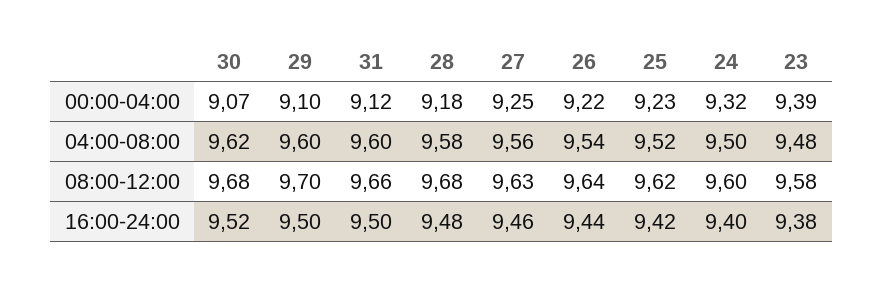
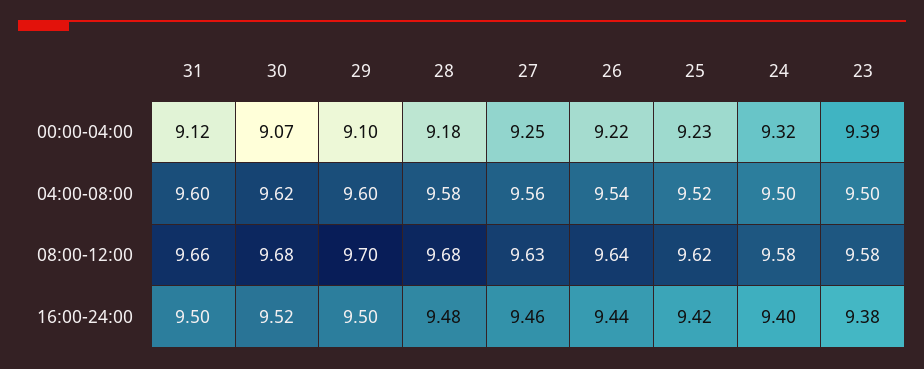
  {
    "30": {
      "00:00-04:00": 9.07,
      "04:00-08:00": 9.62,
      "08:00-12:00": 9.68,
      "16:00-24:00": 9.52
    },
    "29": {
      "00:00-04:00": 9.1,
      "04:00-08:00": 9.6,
      "08:00-12:00": 9.7,
      "16:00-24:00": 9.5
    },
    "31": {
      "00:00-04:00": 9.12,
      "04:00-08:00": 9.6,
      "08:00-12:00": 9.66,
      "16:00-24:00": 9.5
    },
    "28": {
      "00:00-04:00": 9.18,
      "04:00-08:00": 9.58,
      "08:00-12:00": 9.68,
      "16:00-24:00": 9.48
    },
    "27": {
      "00:00-04:00": 9.25,
      "04:00-08:00": 9.56,
      "08:00-12:00": 9.63,
      "16:00-24:00": 9.46
    },
    "26": {
      "00:00-04:00": 9.22,
      "04:00-08:00": 9.54,
      "08:00-12:00": 9.64,
      "16:00-24:00": 9.44
    },
    "25": {
      "00:00-04:00": 9.23,
      "04:00-08:00": 9.52,
      "08:00-12:00": 9.62,
      "16:00-24:00": 9.42
    },
    "24": {
      "00:00-04:00": 9.32,
      "04:00-08:00": 9.5,
-     "08:00-12:00": 9.6,
+     "08:00-12:00": 9.58,
      "16:00-24:00": 9.4
    },
    "23": {
      "00:00-04:00": 9.39,
-     "04:00-08:00": 9.48,
+     "04:00-08:00": 9.5,
      "08:00-12:00": 9.58,
      "16:00-24:00": 9.38
    }
  }

